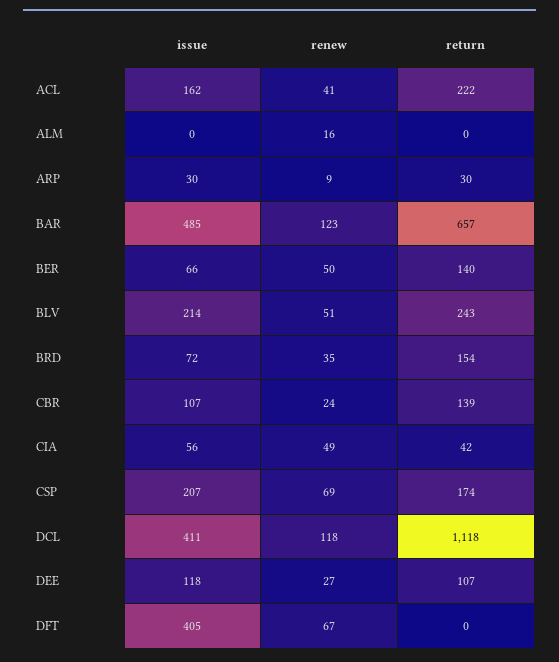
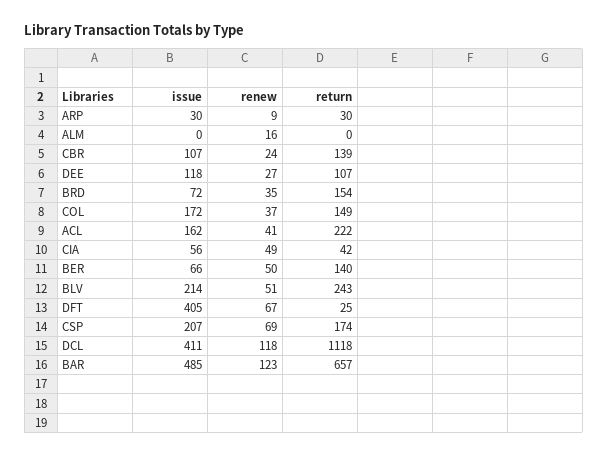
  {
    "issue": {
      "ACL": 162,
      "ALM": 0,
      "ARP": 30,
      "BAR": 485,
      "BER": 66,
      "BLV": 214,
      "BRD": 72,
      "CBR": 107,
      "CIA": 56,
      "CSP": 207,
      "DCL": 411,
      "DEE": 118,
-     "DFT": 405
+     "DFT": 405,
+     "COL": 172
    },
    "renew": {
      "ACL": 41,
      "ALM": 16,
      "ARP": 9,
      "BAR": 123,
      "BER": 50,
      "BLV": 51,
      "BRD": 35,
      "CBR": 24,
      "CIA": 49,
      "CSP": 69,
      "DCL": 118,
      "DEE": 27,
-     "DFT": 67
+     "DFT": 67,
+     "COL": 37
    },
    "return": {
      "ACL": 222,
      "ALM": 0,
      "ARP": 30,
      "BAR": 657,
      "BER": 140,
      "BLV": 243,
      "BRD": 154,
      "CBR": 139,
      "CIA": 42,
      "CSP": 174,
      "DCL": 1118,
      "DEE": 107,
-     "DFT": 0
+     "DFT": 25,
+     "COL": 149
    }
  }

